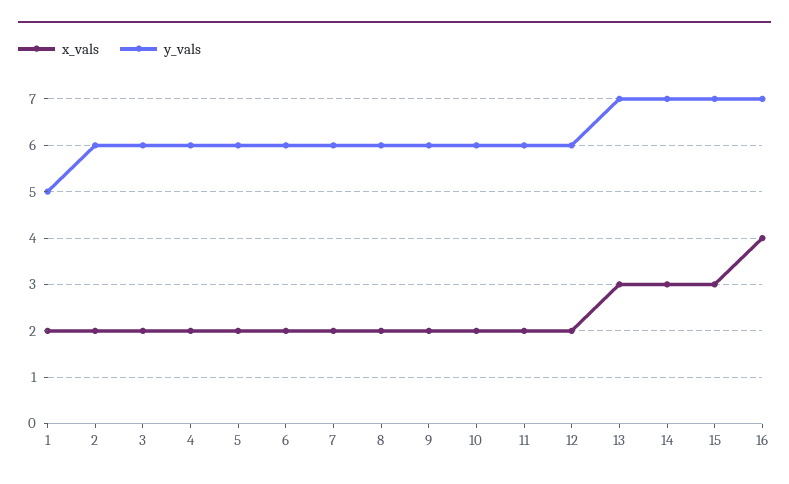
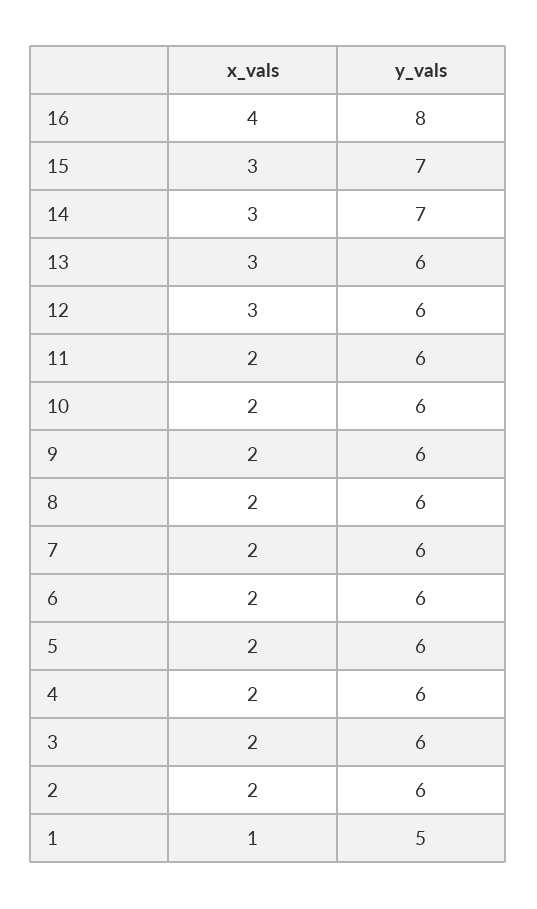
  {
    "x_vals": {
-     "1": 2,
+     "1": 1,
      "2": 2,
      "3": 2,
      "4": 2,
      "5": 2,
      "6": 2,
      "7": 2,
      "8": 2,
      "9": 2,
      "10": 2,
      "11": 2,
-     "12": 2,
+     "12": 3,
      "13": 3,
      "14": 3,
      "15": 3,
      "16": 4
    },
    "y_vals": {
      "1": 5,
      "2": 6,
      "3": 6,
      "4": 6,
      "5": 6,
      "6": 6,
      "7": 6,
      "8": 6,
      "9": 6,
      "10": 6,
      "11": 6,
      "12": 6,
-     "13": 7,
+     "13": 6,
      "14": 7,
      "15": 7,
-     "16": 7
+     "16": 8
    }
  }

